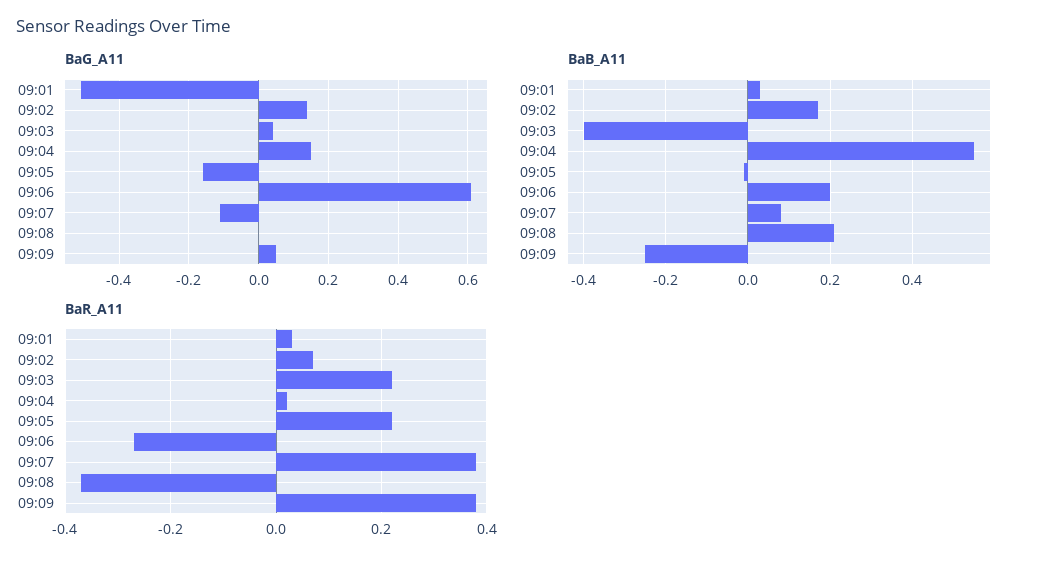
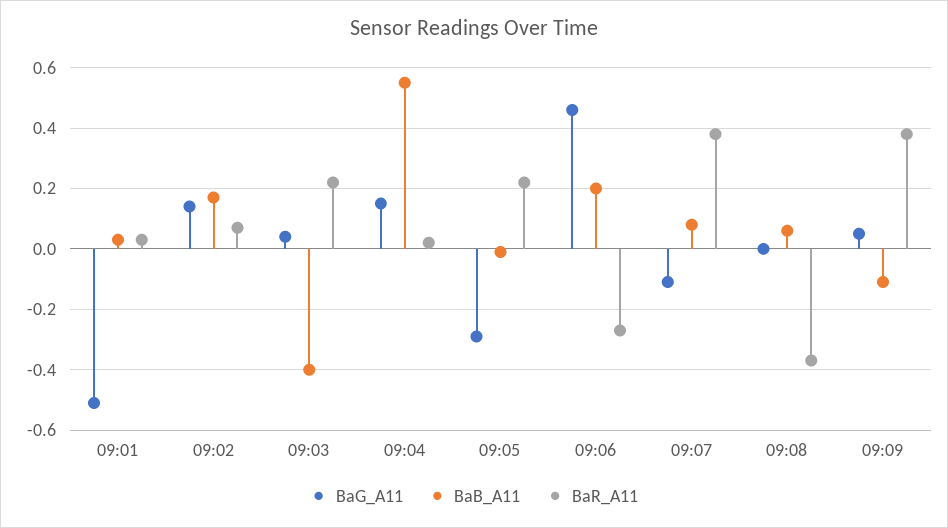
  {
    "BaG_A11": {
      "09:01": -0.5,
      "09:02": 0.15,
      "09:03": 0.05,
      "09:04": 0.15,
-     "09:05": -0.15,
+     "09:05": -0.3,
-     "09:06": 0.6,
+     "09:06": 0.45,
      "09:07": -0.1,
      "09:08": 0,
      "09:09": 0.05
    },
    "BaB_A11": {
      "09:01": 0.05,
      "09:02": 0.15,
      "09:03": -0.4,
      "09:04": 0.55,
      "09:05": 0,
      "09:06": 0.2,
      "09:07": 0.1,
-     "09:08": 0.2,
+     "09:08": 0.05,
-     "09:09": -0.25
+     "09:09": -0.1
    },
    "BaR_A11": {
      "09:01": 0.05,
      "09:02": 0.05,
      "09:03": 0.2,
      "09:04": 0,
      "09:05": 0.2,
      "09:06": -0.25,
      "09:07": 0.4,
      "09:08": -0.35,
      "09:09": 0.4
    }
  }

